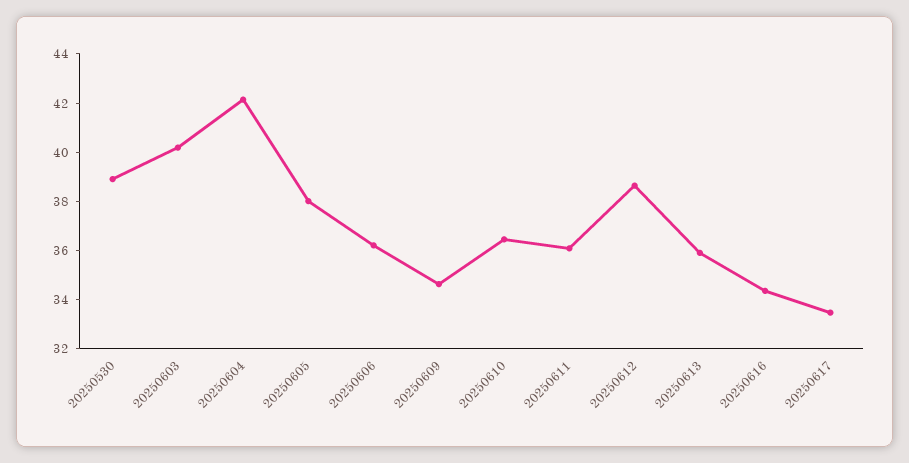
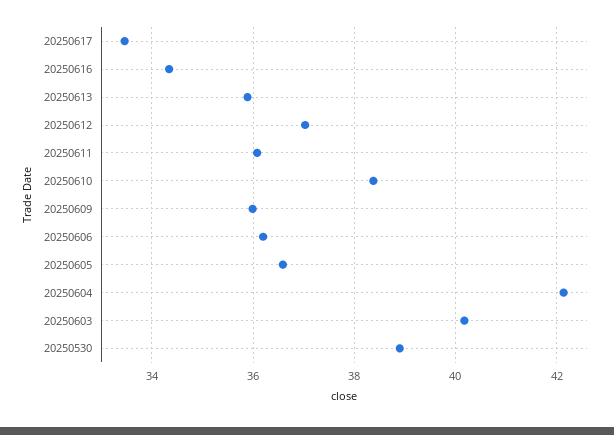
  {
    "20250530": 39,
    "20250603": 40.2,
    "20250604": 42.2,
-   "20250605": 38,
+   "20250605": 36.6,
    "20250606": 36.2,
-   "20250609": 34.5,
+   "20250609": 36,
-   "20250610": 36.5,
+   "20250610": 38.4,
    "20250611": 36,
-   "20250612": 38.5,
+   "20250612": 37,
    "20250613": 35.8,
    "20250616": 34.4,
    "20250617": 33.4
  }

